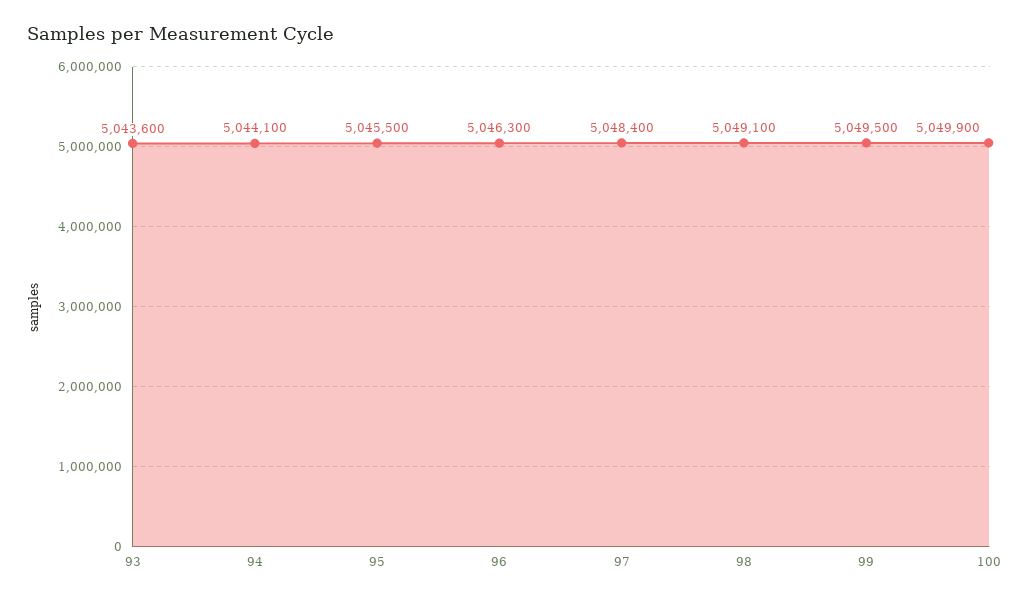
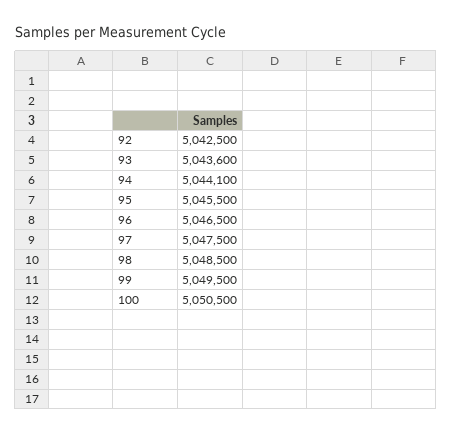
  {
    "93": 5043600,
    "94": 5044100,
    "95": 5045500,
-   "96": 5046300,
+   "96": 5046500,
-   "97": 5048400,
+   "97": 5047500,
-   "98": 5049100,
+   "98": 5048500,
    "99": 5049500,
-   "100": 5049900
+   "100": 5050500,
+   "92": 5042500
  }

